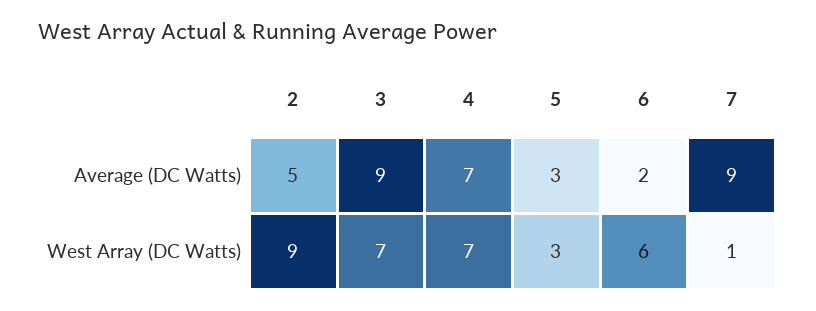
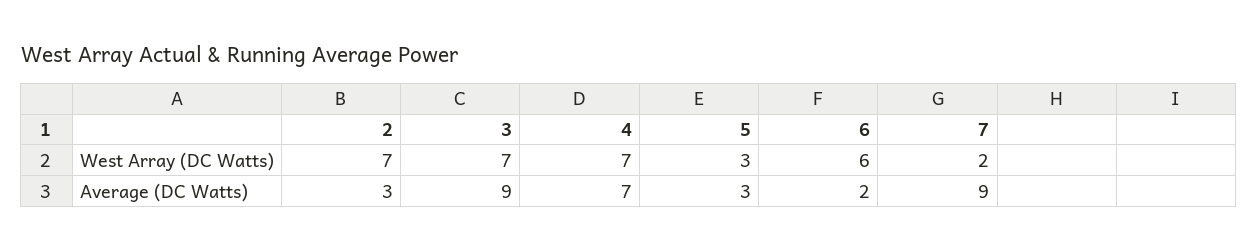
  {
    "2": {
-     "Average (DC Watts)": 5,
+     "Average (DC Watts)": 3,
-     "West Array (DC Watts)": 9
+     "West Array (DC Watts)": 7
    },
    "3": {
      "Average (DC Watts)": 9,
      "West Array (DC Watts)": 7
    },
    "4": {
      "Average (DC Watts)": 7,
      "West Array (DC Watts)": 7
    },
    "5": {
      "Average (DC Watts)": 3,
      "West Array (DC Watts)": 3
    },
    "6": {
      "Average (DC Watts)": 2,
      "West Array (DC Watts)": 6
    },
    "7": {
      "Average (DC Watts)": 9,
-     "West Array (DC Watts)": 1
+     "West Array (DC Watts)": 2
    }
  }

